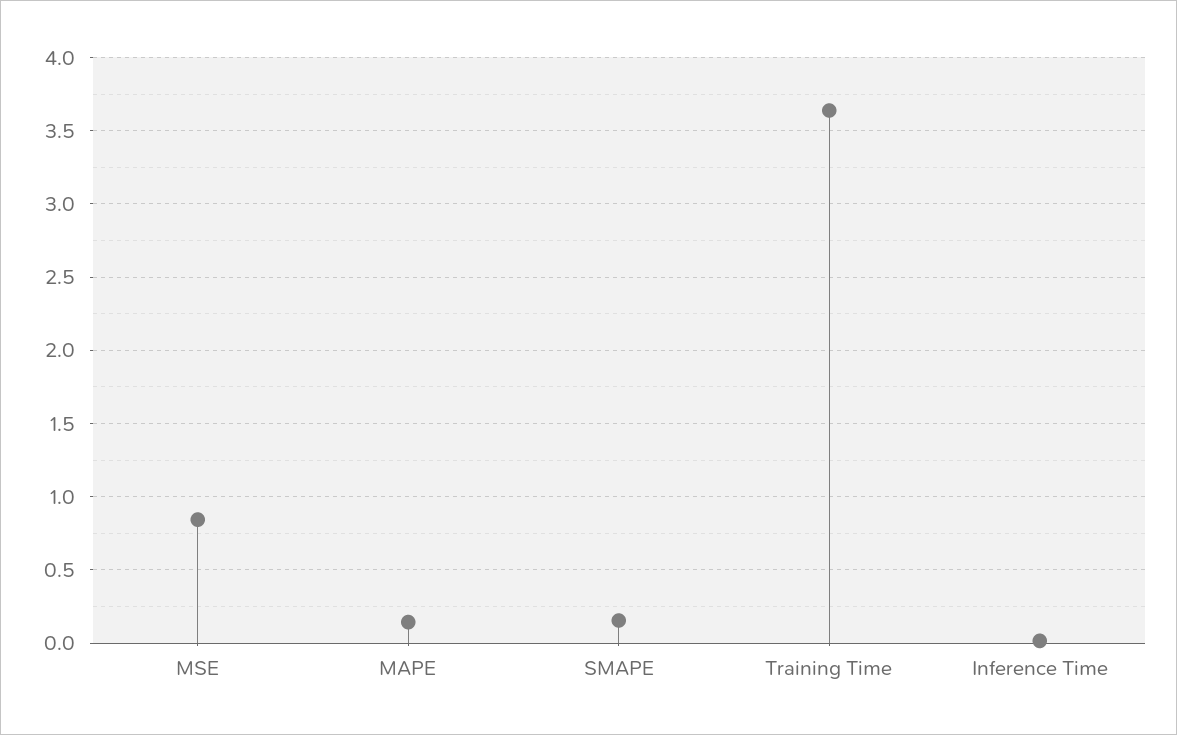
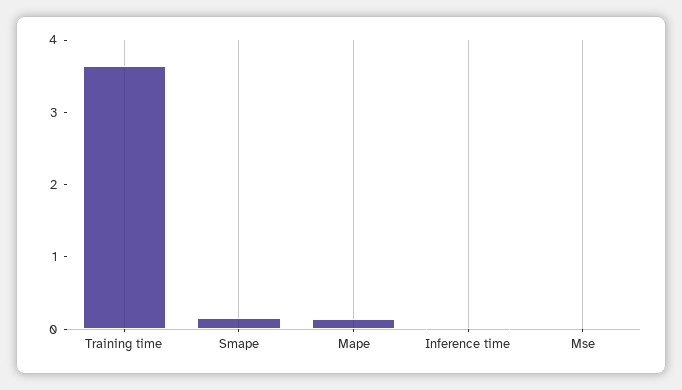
  {
-   "MSE": 0.85,
+   "MSE": 0,
    "MAPE": 0.15,
    "SMAPE": 0.15,
    "Training Time": 3.65,
    "Inference Time": 0
  }

